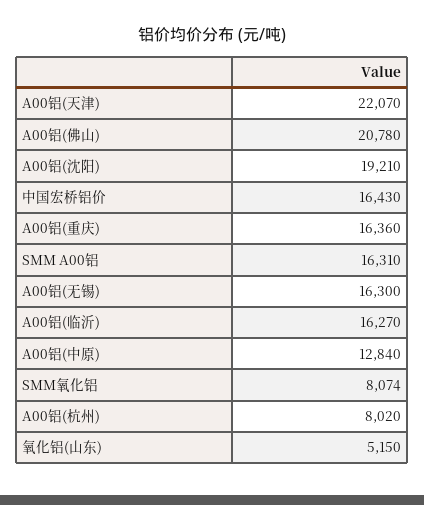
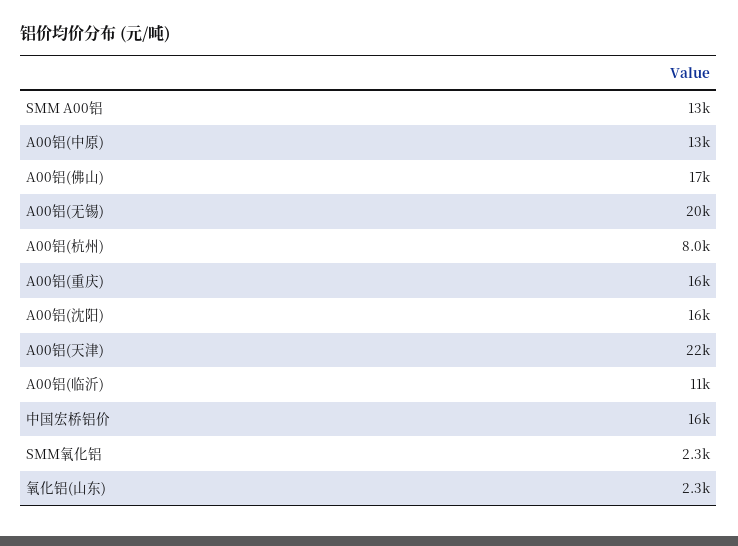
  {
    "A00铝(天津)": 22070,
-   "A00铝(佛山)": 20780,
+   "A00铝(佛山)": 17000,
-   "A00铝(沈阳)": 19210,
+   "A00铝(沈阳)": 16000,
    "中国宏桥铝价": 16430,
    "A00铝(重庆)": 16360,
-   "SMM A00铝": 16310,
+   "SMM A00铝": 13000,
-   "A00铝(无锡)": 16300,
+   "A00铝(无锡)": 20000,
-   "A00铝(临沂)": 16270,
+   "A00铝(临沂)": 11000,
    "A00铝(中原)": 12840,
-   "SMM氧化铝": 8074,
+   "SMM氧化铝": 2300,
    "A00铝(杭州)": 8020,
-   "氧化铝(山东)": 5150
+   "氧化铝(山东)": 2300
  }

